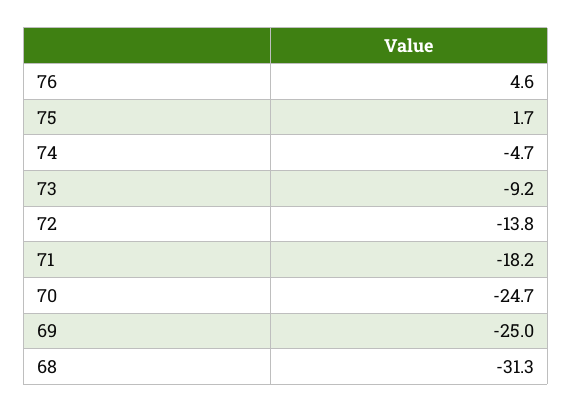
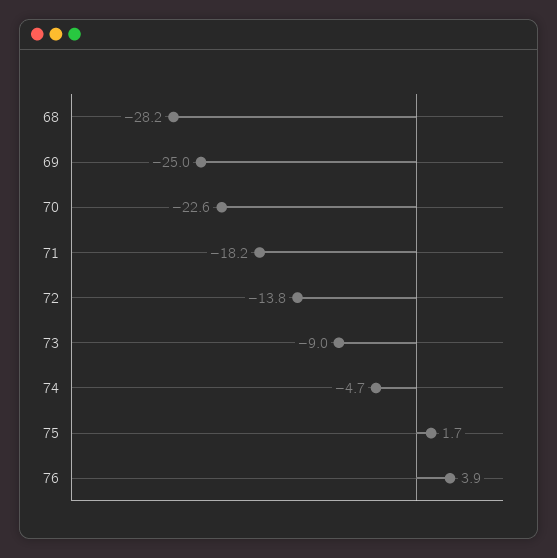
  {
-   "76": 4.6,
+   "76": 3.9,
    "75": 1.7,
    "74": -4.7,
-   "73": -9.2,
+   "73": -9,
    "72": -13.8,
    "71": -18.2,
-   "70": -24.7,
+   "70": -22.6,
    "69": -25,
-   "68": -31.3
+   "68": -28.2
  }

